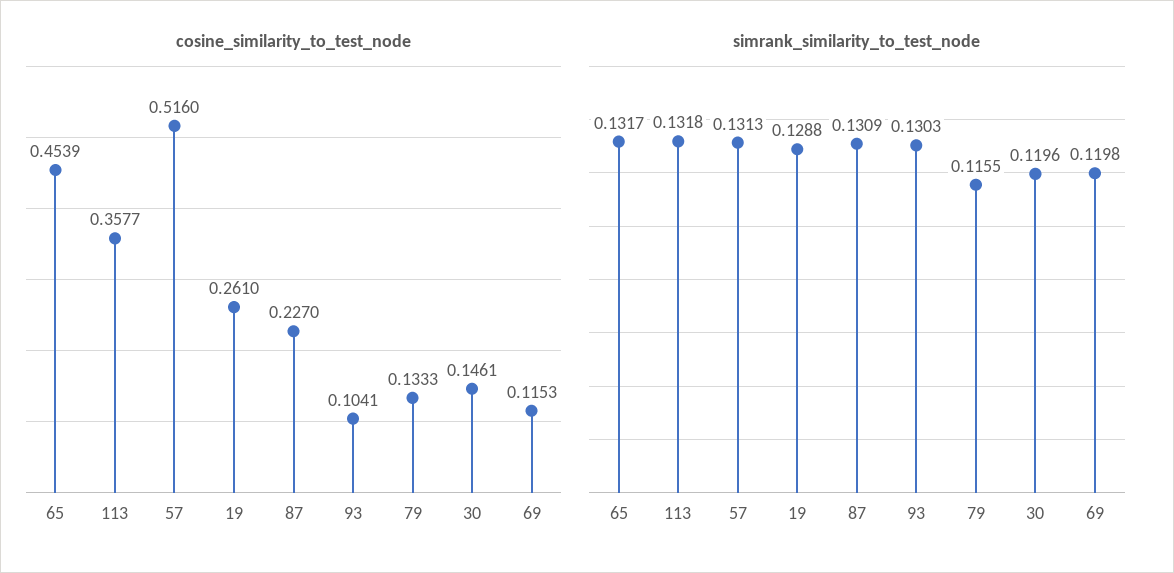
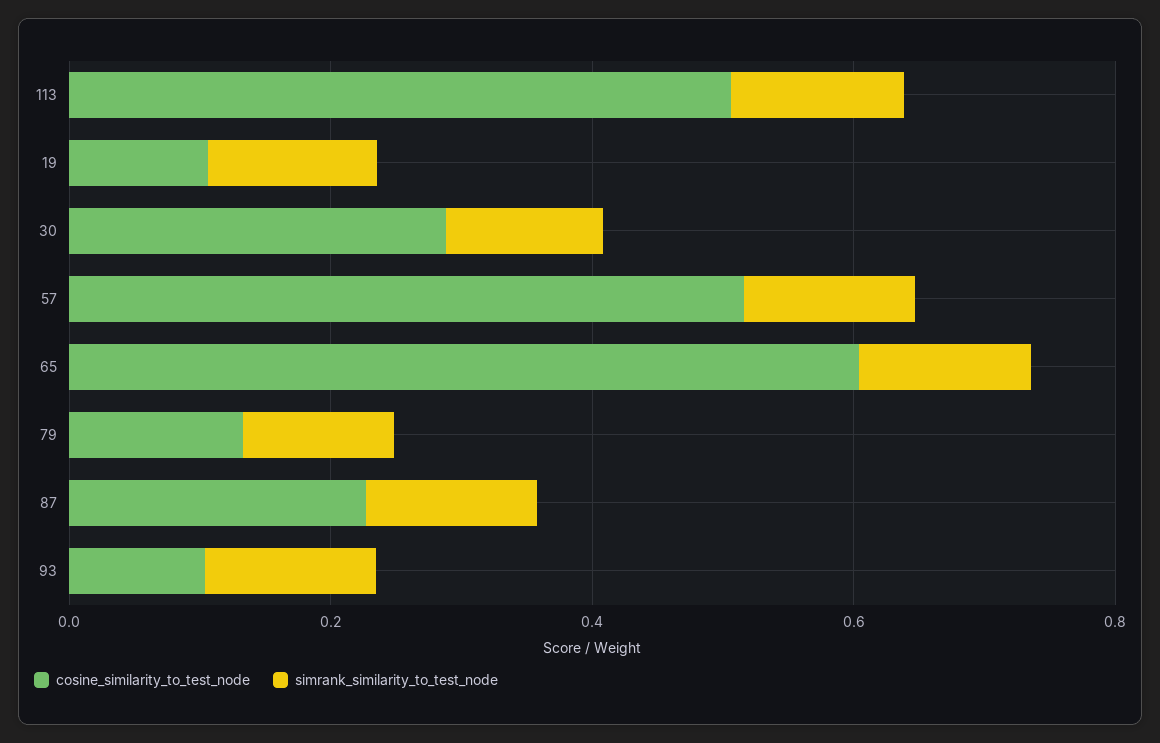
  {
    "cosine_similarity_to_test_node": {
-     "65": 0.4539,
+     "65": 0.6,
-     "113": 0.3577,
+     "113": 0.5,
      "57": 0.516,
-     "19": 0.261,
+     "19": 0.1,
      "87": 0.227,
      "93": 0.1041,
      "79": 0.1333,
-     "30": 0.1461,
+     "30": 0.3
-     "69": 0.1153
    },
    "simrank_similarity_to_test_node": {
      "65": 0.1317,
      "113": 0.1318,
      "57": 0.1313,
      "19": 0.1288,
      "87": 0.1309,
      "93": 0.1303,
      "79": 0.1155,
-     "30": 0.1196,
+     "30": 0.1196
-     "69": 0.1198
    }
  }

